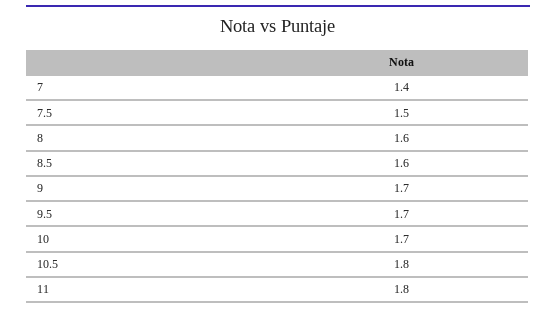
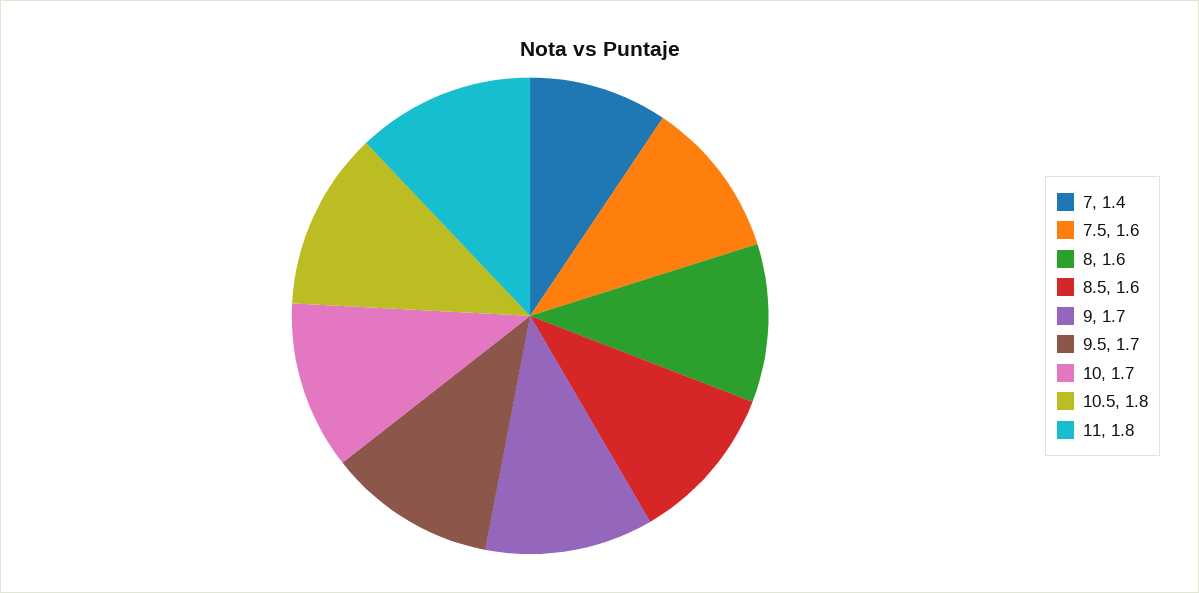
  {
    "7": 1.4,
-   "7.5": 1.5,
+   "7.5": 1.6,
    "8": 1.6,
    "8.5": 1.6,
    "9": 1.7,
    "9.5": 1.7,
    "10": 1.7,
    "10.5": 1.8,
    "11": 1.8
  }

